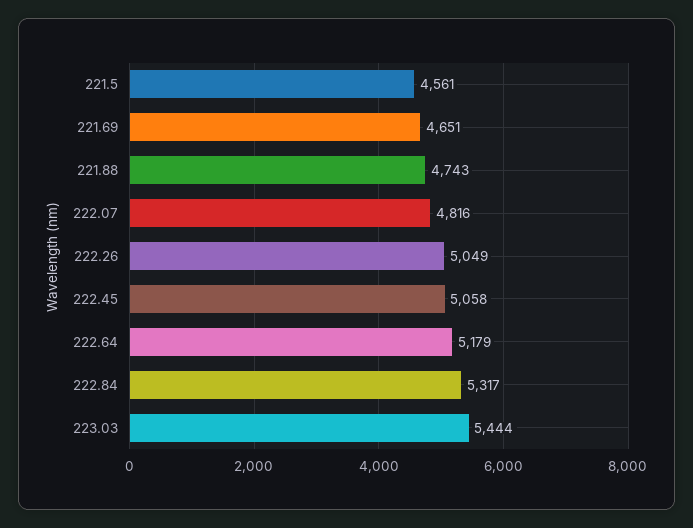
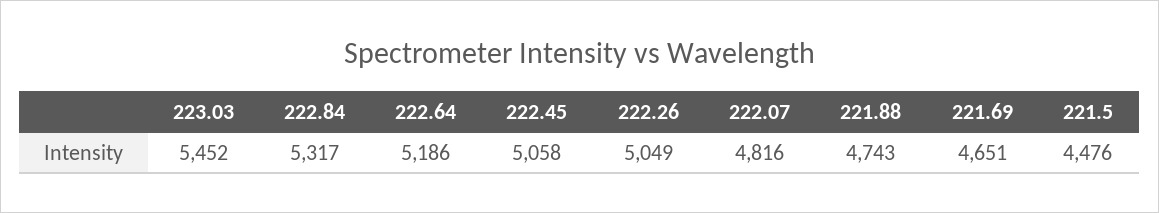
  {
-   "221.5": 4561,
+   "221.5": 4476,
    "221.69": 4651,
    "221.88": 4743,
    "222.07": 4816,
    "222.26": 5049,
    "222.45": 5058,
-   "222.64": 5179,
+   "222.64": 5186,
    "222.84": 5317,
-   "223.03": 5444
+   "223.03": 5452
  }

